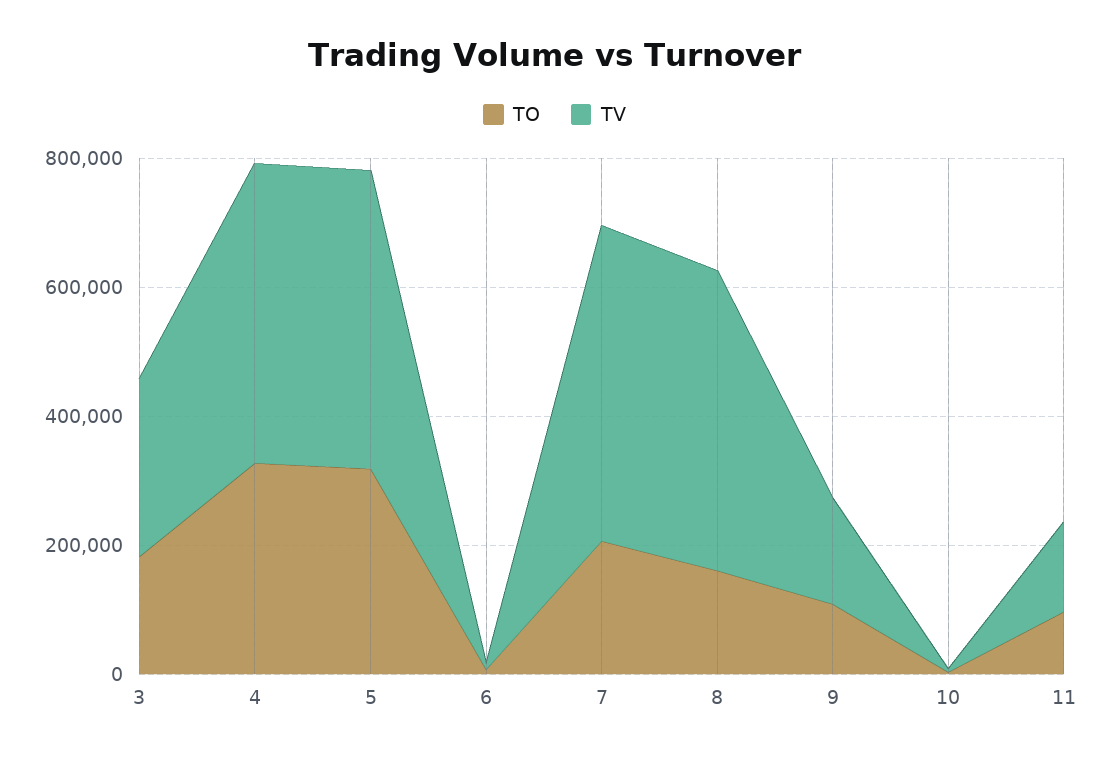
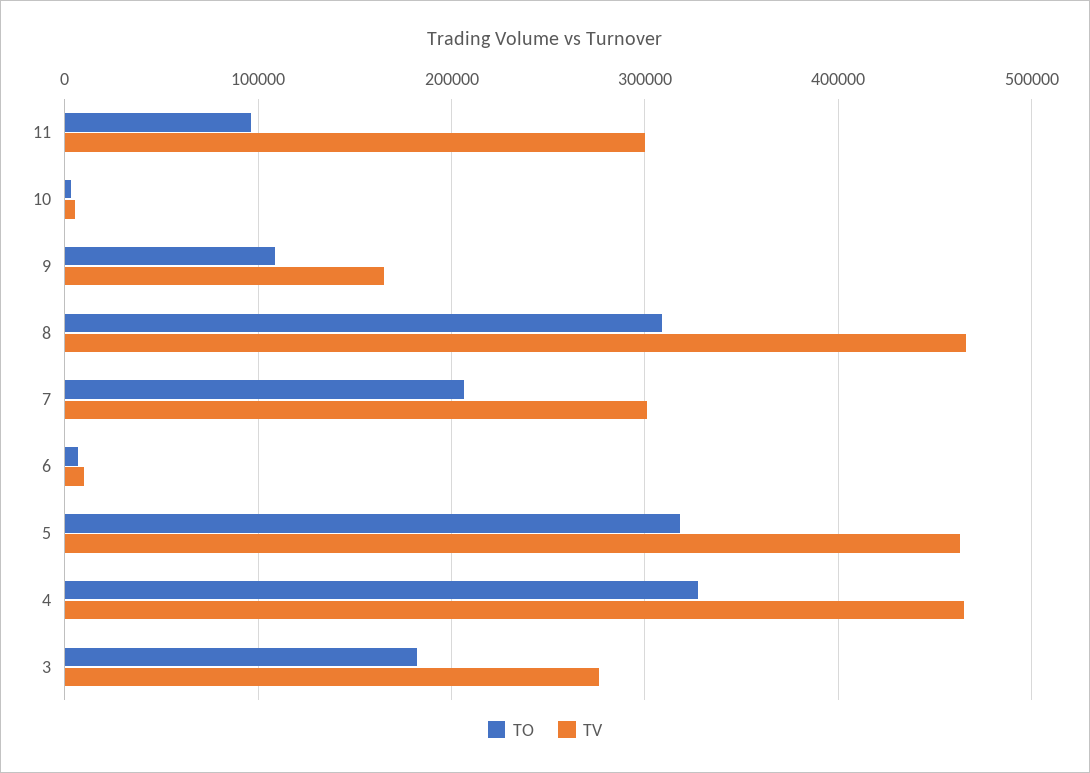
  {
    "TO": {
      "3": 180000,
      "4": 330000,
      "5": 320000,
      "6": 10000,
      "7": 210000,
-     "8": 150000,
+     "8": 310000,
      "9": 110000,
      "10": 0,
      "11": 100000
    },
    "TV": {
      "3": 280000,
      "4": 470000,
      "5": 460000,
      "6": 10000,
-     "7": 500000,
+     "7": 300000,
      "8": 470000,
      "9": 170000,
      "10": 10000,
-     "11": 150000
+     "11": 300000
    }
  }

